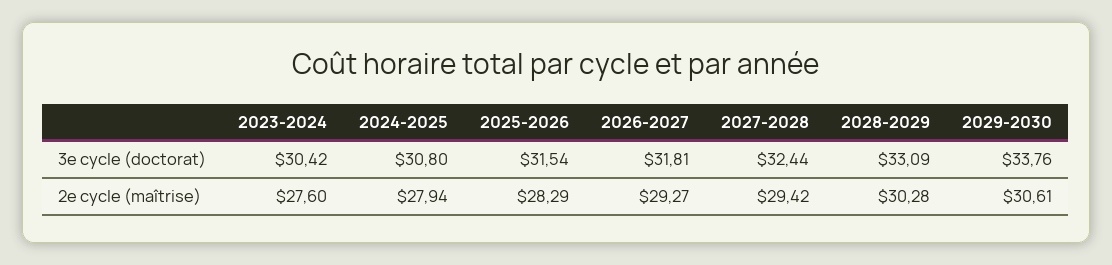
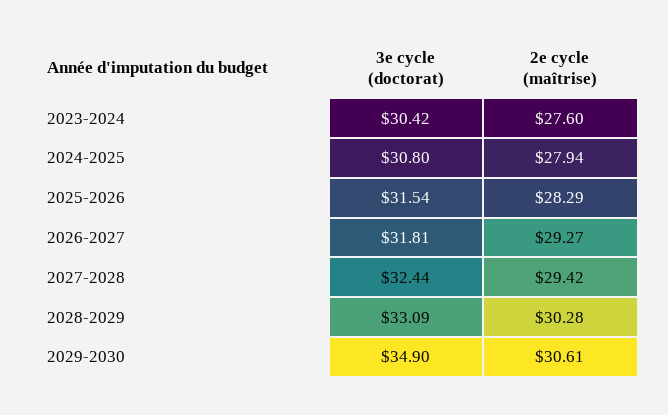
  {
    "2023-2024": {
      "3e cycle (doctorat)": 30.42,
      "2e cycle (maîtrise)": 27.6
    },
    "2024-2025": {
      "3e cycle (doctorat)": 30.8,
      "2e cycle (maîtrise)": 27.94
    },
    "2025-2026": {
      "3e cycle (doctorat)": 31.54,
      "2e cycle (maîtrise)": 28.29
    },
    "2026-2027": {
      "3e cycle (doctorat)": 31.81,
      "2e cycle (maîtrise)": 29.27
    },
    "2027-2028": {
      "3e cycle (doctorat)": 32.44,
      "2e cycle (maîtrise)": 29.42
    },
    "2028-2029": {
      "3e cycle (doctorat)": 33.09,
      "2e cycle (maîtrise)": 30.28
    },
    "2029-2030": {
-     "3e cycle (doctorat)": 33.76,
+     "3e cycle (doctorat)": 34.9,
      "2e cycle (maîtrise)": 30.61
    }
  }

